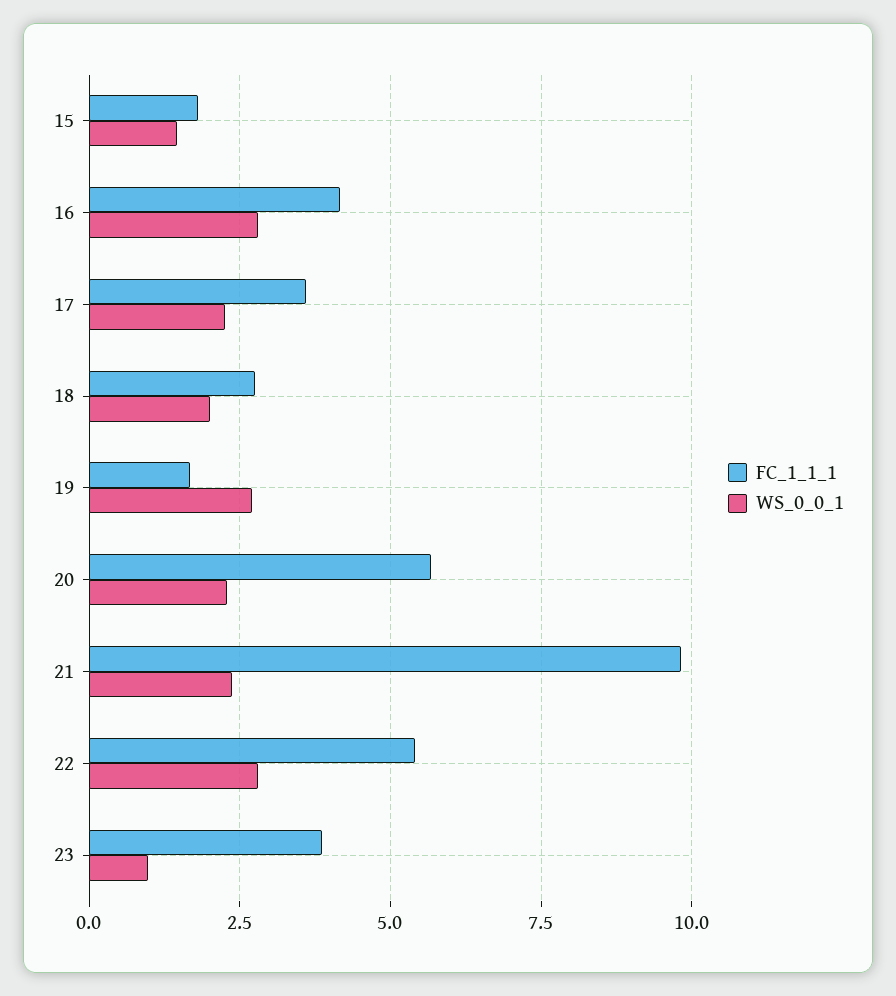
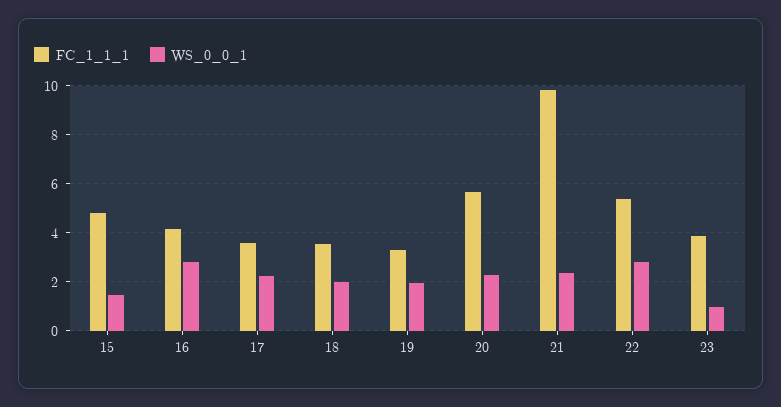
  {
    "FC_1_1_1": {
-     "15": 1.75,
+     "15": 4.75,
      "16": 4.25,
      "17": 3.5,
-     "18": 2.75,
+     "18": 3.5,
-     "19": 1.75,
+     "19": 3.25,
      "20": 5.75,
      "21": 9.75,
      "22": 5.5,
      "23": 3.75
    },
    "WS_0_0_1": {
      "15": 1.5,
      "16": 2.75,
      "17": 2.25,
      "18": 2,
-     "19": 2.75,
+     "19": 2,
      "20": 2.25,
      "21": 2.25,
      "22": 2.75,
      "23": 1
    }
  }

